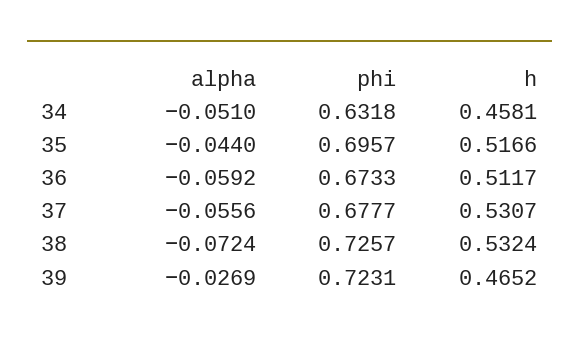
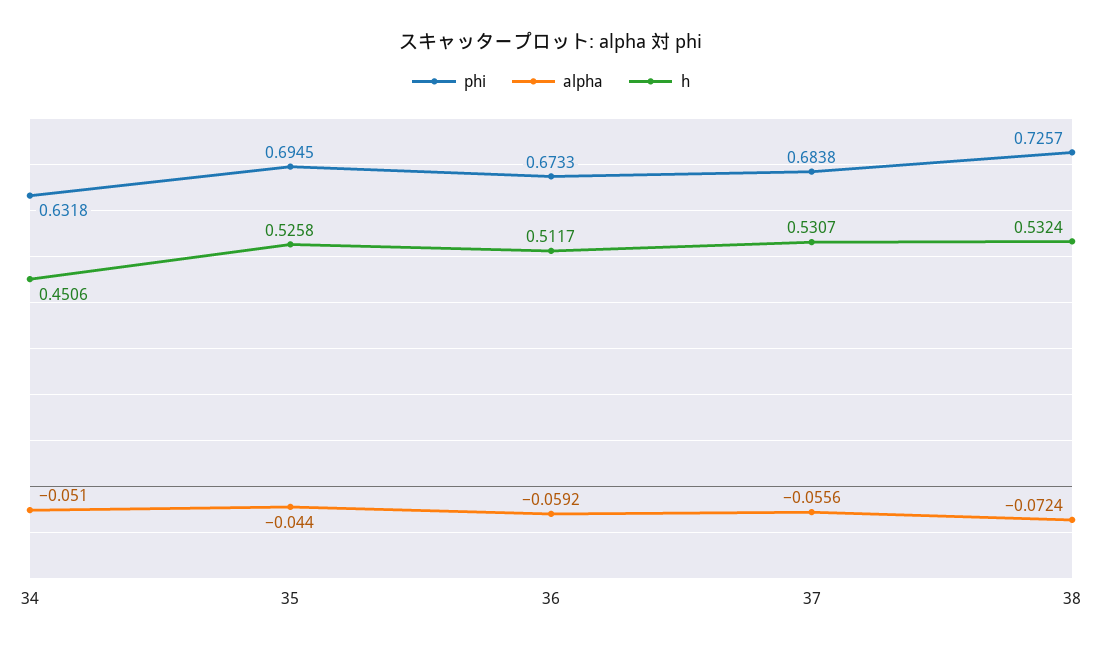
  {
    "alpha": {
      "34": -0.051,
      "35": -0.044,
      "36": -0.0592,
      "37": -0.0556,
-     "38": -0.0724,
+     "38": -0.0724
-     "39": -0.0269
    },
    "phi": {
      "34": 0.6318,
-     "35": 0.6957,
+     "35": 0.6945,
      "36": 0.6733,
-     "37": 0.6777,
+     "37": 0.6838,
-     "38": 0.7257,
+     "38": 0.7257
-     "39": 0.7231
    },
    "h": {
-     "34": 0.4581,
+     "34": 0.4506,
-     "35": 0.5166,
+     "35": 0.5258,
      "36": 0.5117,
      "37": 0.5307,
-     "38": 0.5324,
+     "38": 0.5324
-     "39": 0.4652
    }
  }

